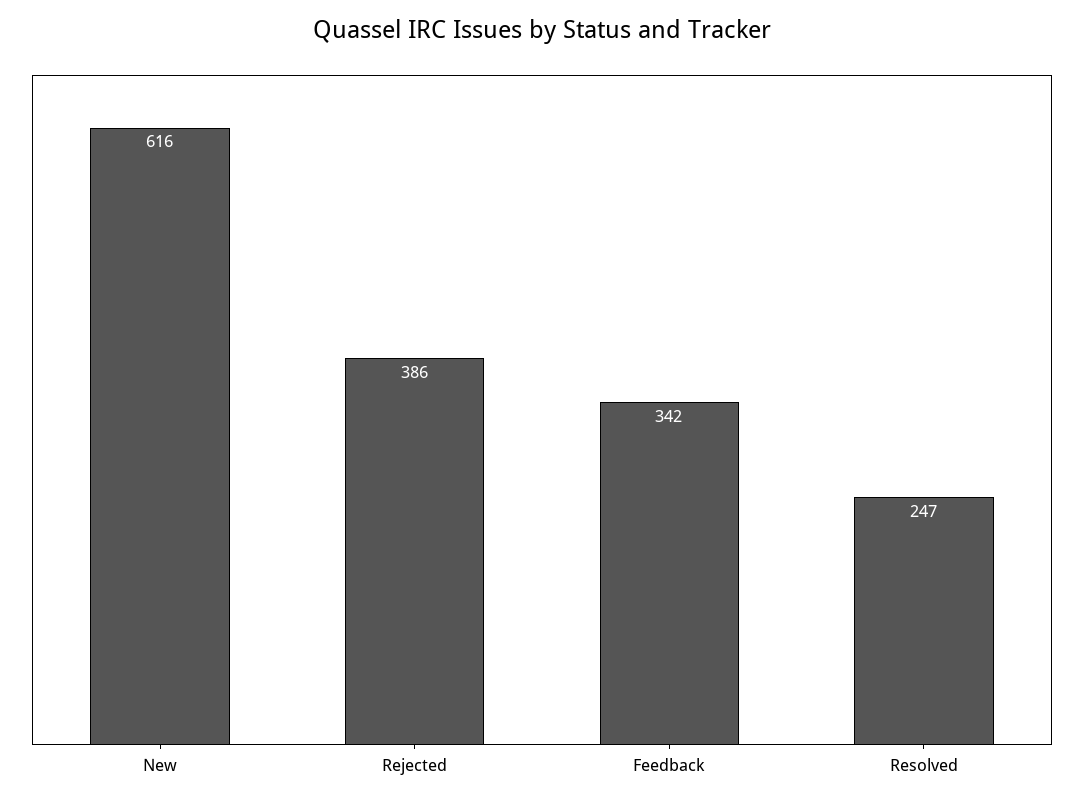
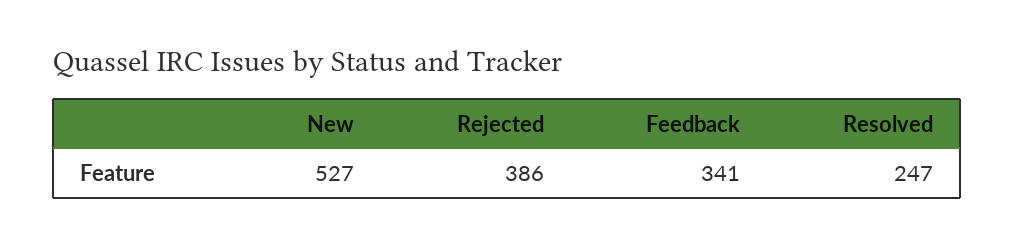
  {
-   "New": 616,
+   "New": 527,
    "Rejected": 386,
-   "Feedback": 342,
+   "Feedback": 341,
    "Resolved": 247
  }

